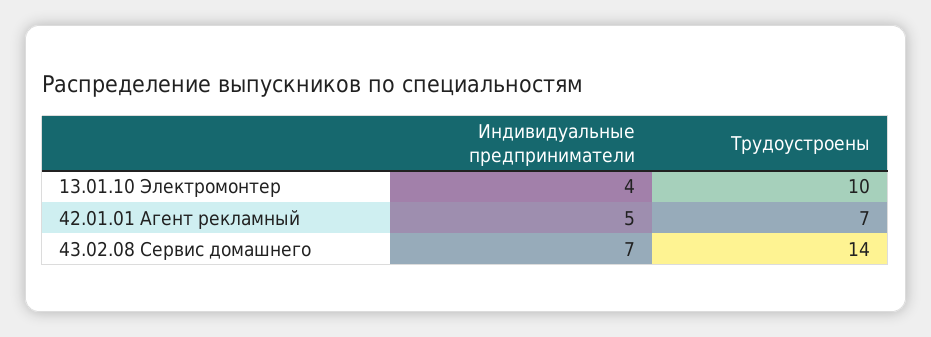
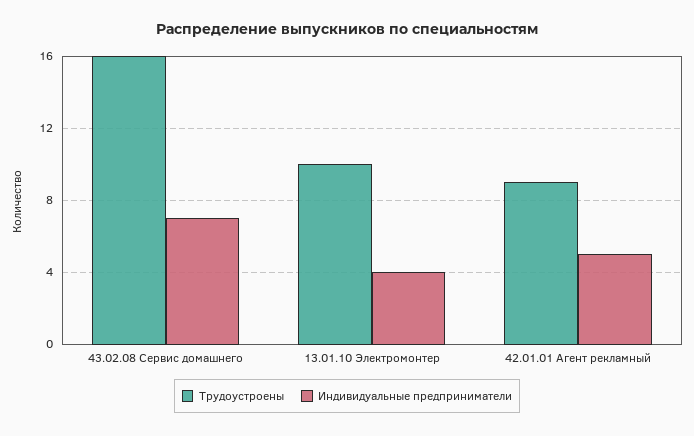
  {
    "Индивидуальные предприниматели": {
      "13.01.10 Электромонтер": 4,
      "42.01.01 Агент рекламный": 5,
      "43.02.08 Сервис домашнего": 7
    },
    "Трудоустроены": {
      "13.01.10 Электромонтер": 10,
-     "42.01.01 Агент рекламный": 7,
+     "42.01.01 Агент рекламный": 9,
-     "43.02.08 Сервис домашнего": 14
+     "43.02.08 Сервис домашнего": 16
    }
  }

